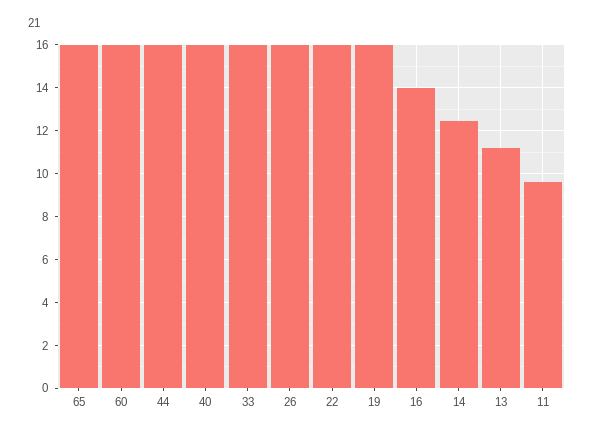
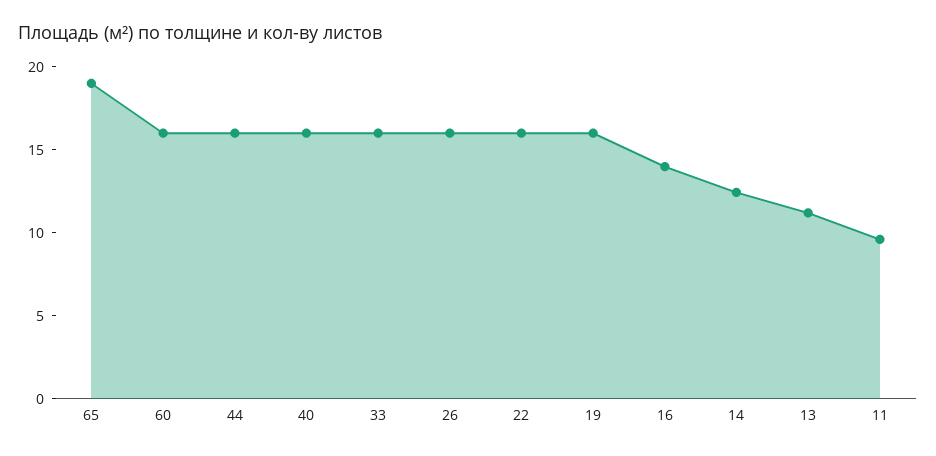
  {
-   "65": 16,
+   "65": 19,
    "60": 16,
    "44": 16,
    "40": 16,
    "33": 16,
    "26": 16,
    "22": 16,
    "19": 16,
    "16": 14,
    "14": 12.5,
    "13": 11,
    "11": 9.5
  }

